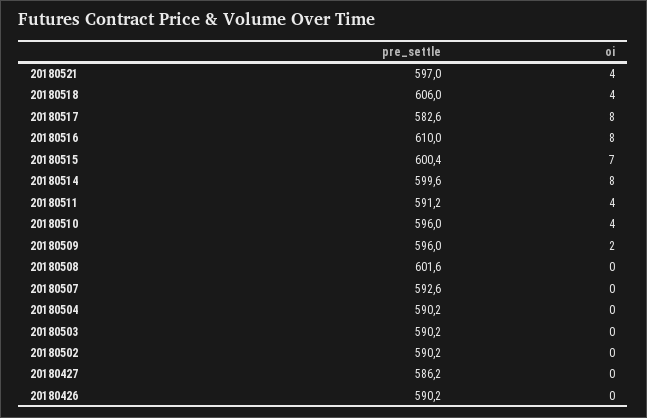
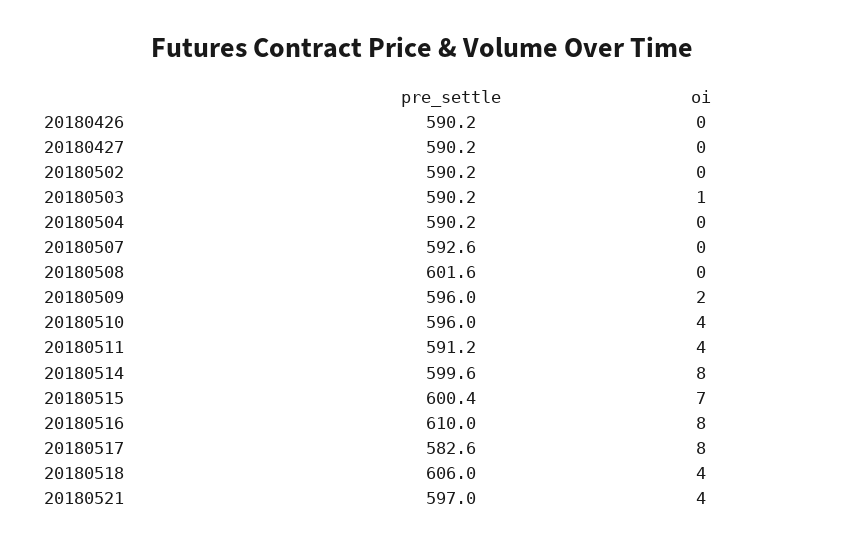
  {
    "pre_settle": {
      "20180521": 597,
      "20180518": 606,
      "20180517": 582.6,
      "20180516": 610,
      "20180515": 600.4,
      "20180514": 599.6,
      "20180511": 591.2,
      "20180510": 596,
      "20180509": 596,
      "20180508": 601.6,
      "20180507": 592.6,
      "20180504": 590.2,
      "20180503": 590.2,
      "20180502": 590.2,
-     "20180427": 586.2,
+     "20180427": 590.2,
      "20180426": 590.2
    },
    "oi": {
      "20180521": 4,
      "20180518": 4,
      "20180517": 8,
      "20180516": 8,
      "20180515": 7,
      "20180514": 8,
      "20180511": 4,
      "20180510": 4,
      "20180509": 2,
      "20180508": 0,
      "20180507": 0,
      "20180504": 0,
-     "20180503": 0,
+     "20180503": 1,
      "20180502": 0,
      "20180427": 0,
      "20180426": 0
    }
  }

